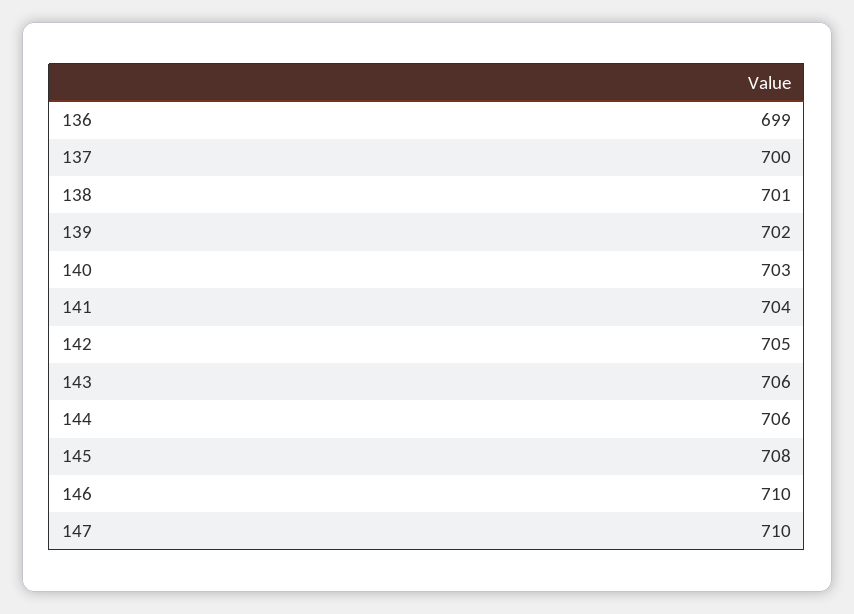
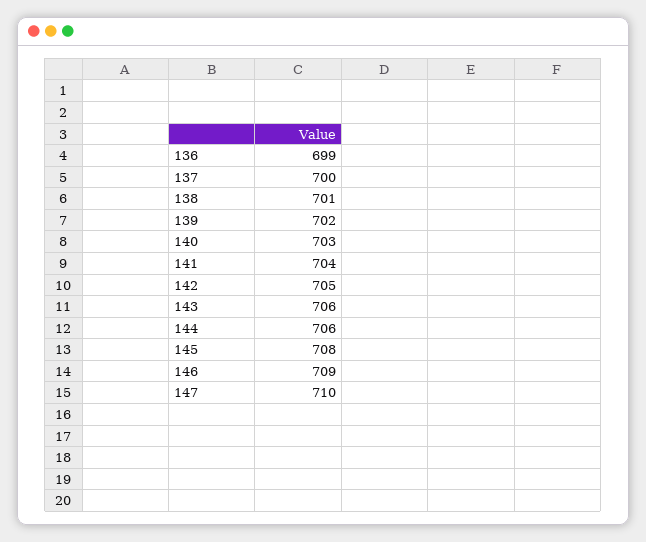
  {
    "136": 699,
    "137": 700,
    "138": 701,
    "139": 702,
    "140": 703,
    "141": 704,
    "142": 705,
    "143": 706,
    "144": 706,
    "145": 708,
-   "146": 710,
+   "146": 709,
    "147": 710
  }

